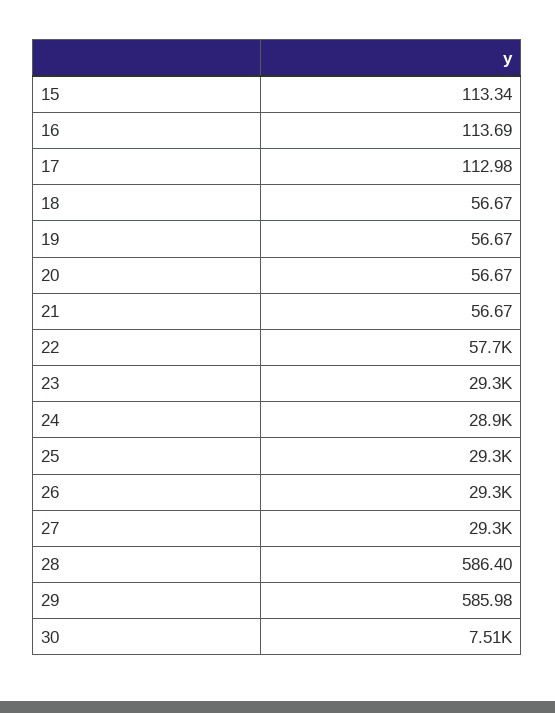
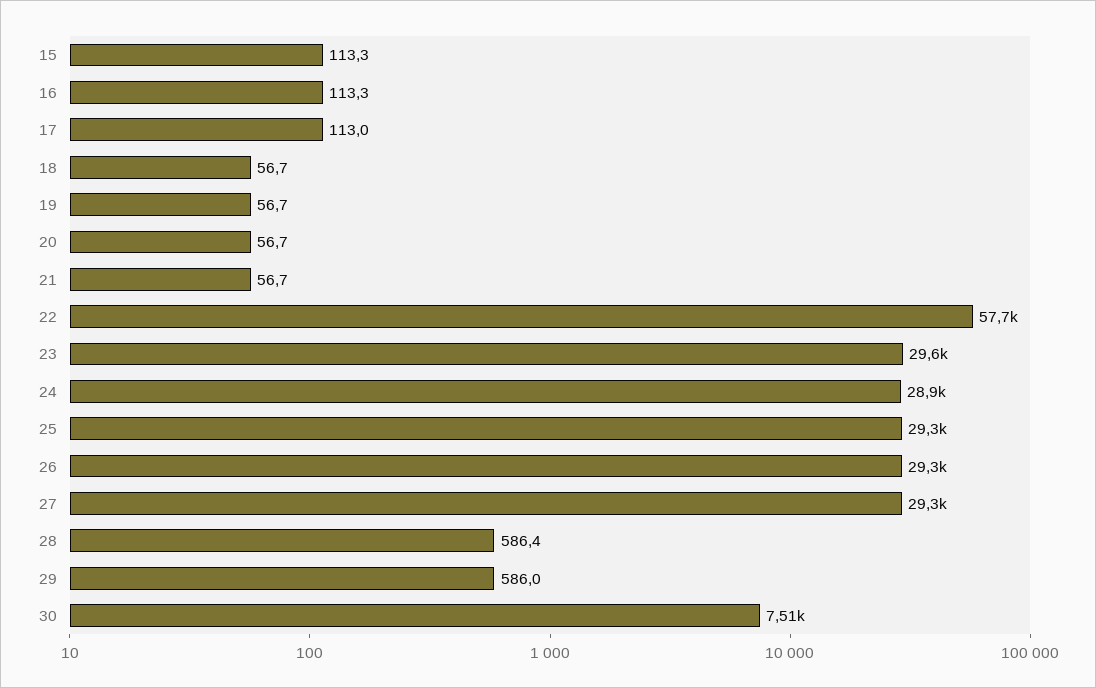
  {
    "15": 113.34,
-   "16": 113.69,
+   "16": 113.3,
    "17": 112.98,
    "18": 56.67,
    "19": 56.67,
    "20": 56.67,
    "21": 56.67,
    "22": 57700,
-   "23": 29300,
+   "23": 29600,
    "24": 28900,
    "25": 29300,
    "26": 29300,
    "27": 29300,
    "28": 586.4,
    "29": 585.98,
    "30": 7510
  }

